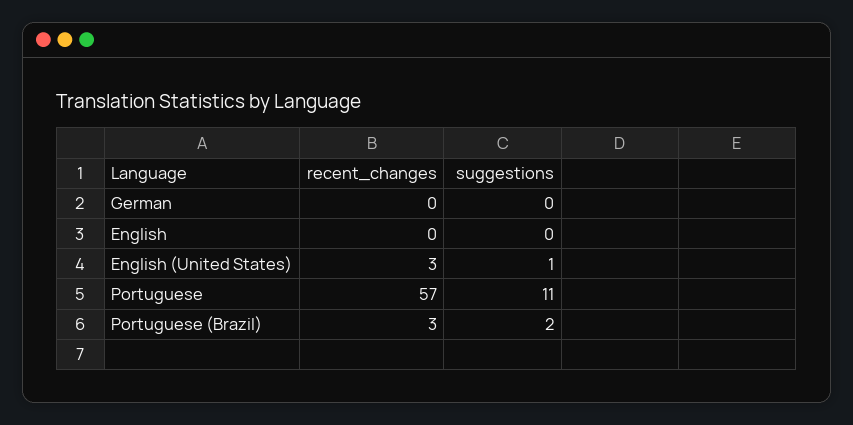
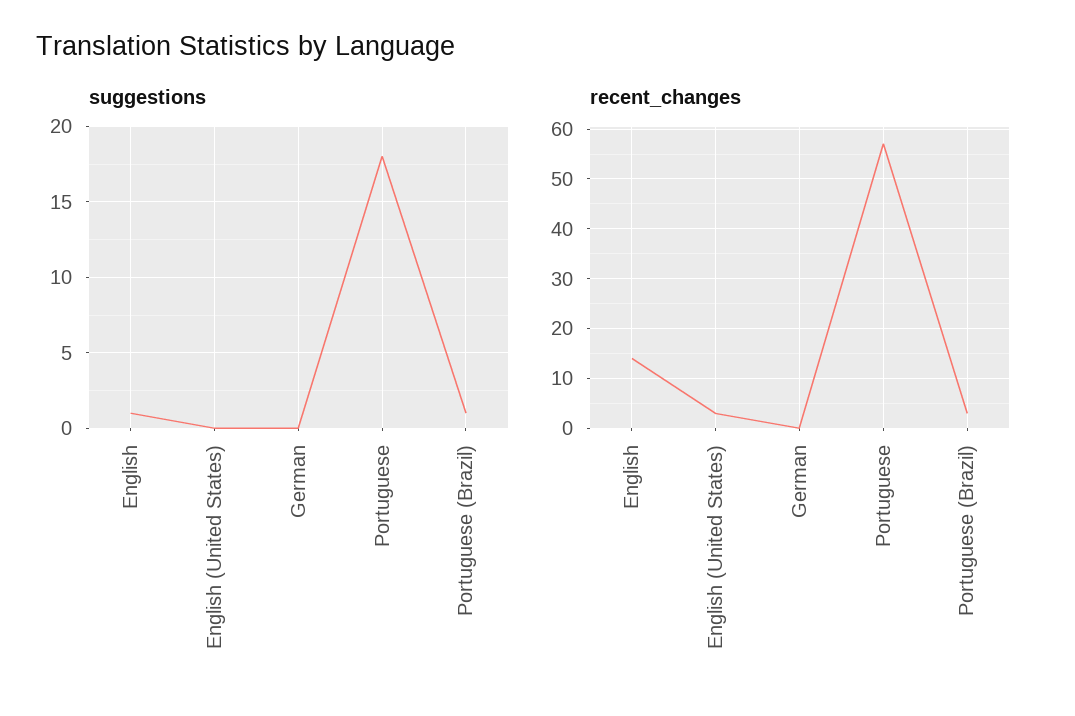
  {
    "recent_changes": {
      "German": 0,
-     "English": 0,
+     "English": 15,
      "English (United States)": 3,
      "Portuguese": 57,
      "Portuguese (Brazil)": 3
    },
    "suggestions": {
      "German": 0,
-     "English": 0,
+     "English": 1,
-     "English (United States)": 1,
+     "English (United States)": 0,
-     "Portuguese": 11,
+     "Portuguese": 18,
-     "Portuguese (Brazil)": 2
+     "Portuguese (Brazil)": 1
    }
  }

